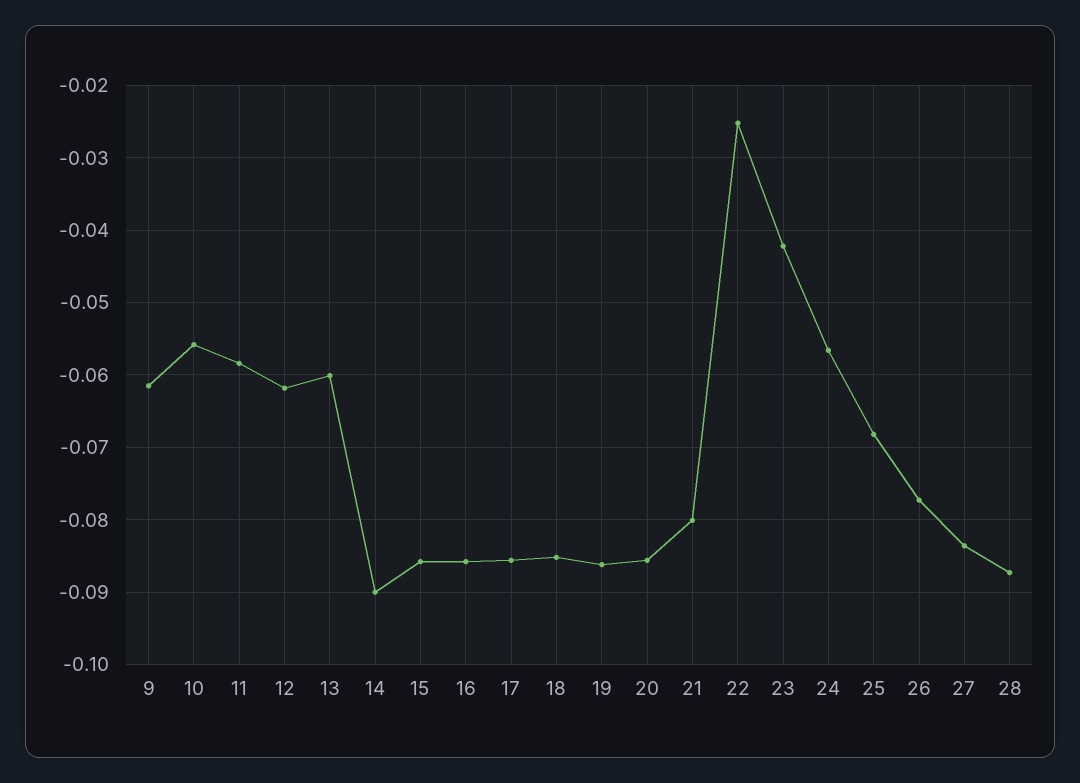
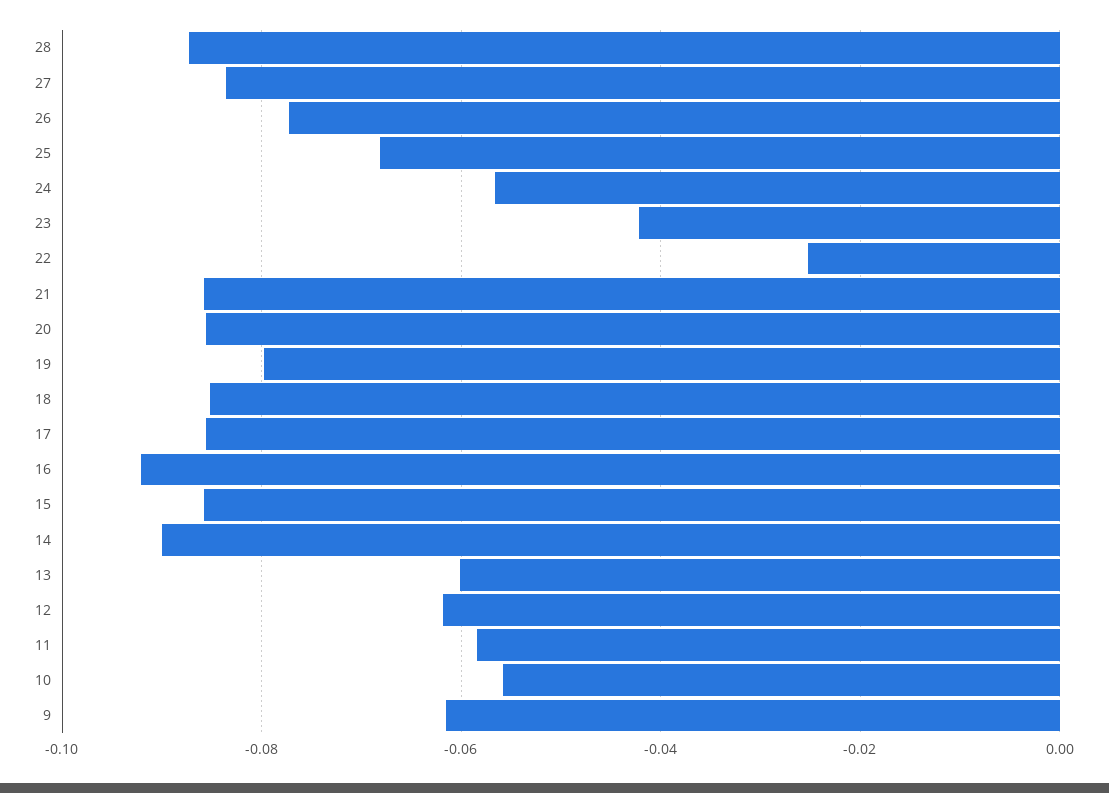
  {
    "9": -0.062,
    "10": -0.056,
    "11": -0.058,
    "12": -0.062,
    "13": -0.06,
    "14": -0.09,
    "15": -0.086,
-   "16": -0.086,
+   "16": -0.092,
    "17": -0.086,
    "18": -0.085,
-   "19": -0.086,
+   "19": -0.08,
    "20": -0.086,
-   "21": -0.08,
+   "21": -0.086,
    "22": -0.025,
    "23": -0.042,
    "24": -0.057,
    "25": -0.068,
    "26": -0.077,
    "27": -0.084,
    "28": -0.087
  }

